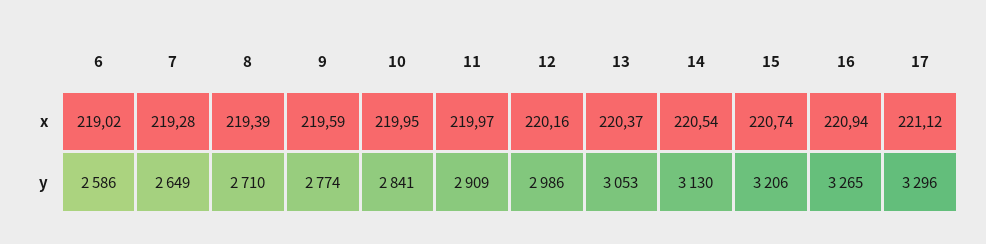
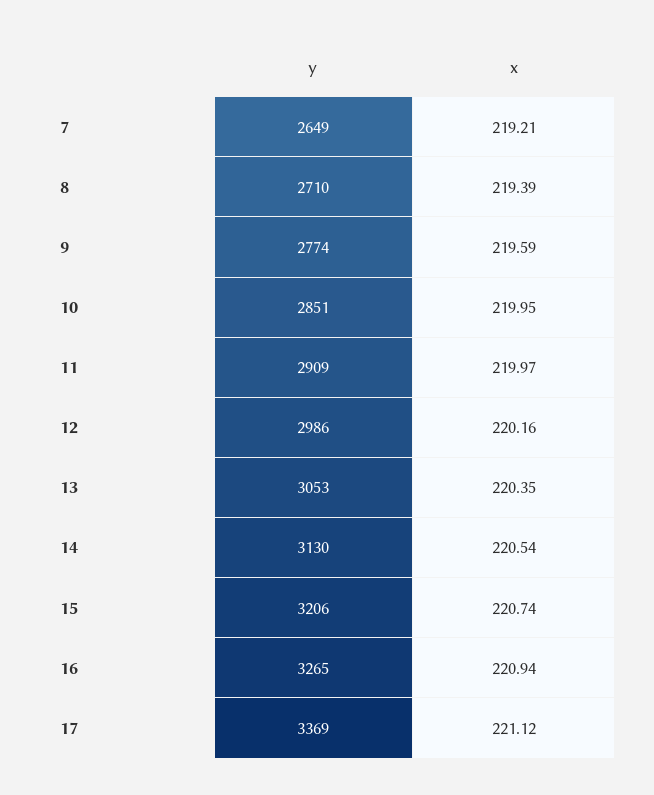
  {
-   "6": {
-     "x": 219.02,
-     "y": 2586
-   },
    "7": {
-     "x": 219.28,
+     "x": 219.21,
      "y": 2649
    },
    "8": {
      "x": 219.39,
      "y": 2710
    },
    "9": {
      "x": 219.59,
      "y": 2774
    },
    "10": {
      "x": 219.95,
-     "y": 2841
+     "y": 2851
    },
    "11": {
      "x": 219.97,
      "y": 2909
    },
    "12": {
      "x": 220.16,
      "y": 2986
    },
    "13": {
-     "x": 220.37,
+     "x": 220.35,
      "y": 3053
    },
    "14": {
      "x": 220.54,
      "y": 3130
    },
    "15": {
      "x": 220.74,
      "y": 3206
    },
    "16": {
      "x": 220.94,
      "y": 3265
    },
    "17": {
      "x": 221.12,
-     "y": 3296
+     "y": 3369
    }
  }

